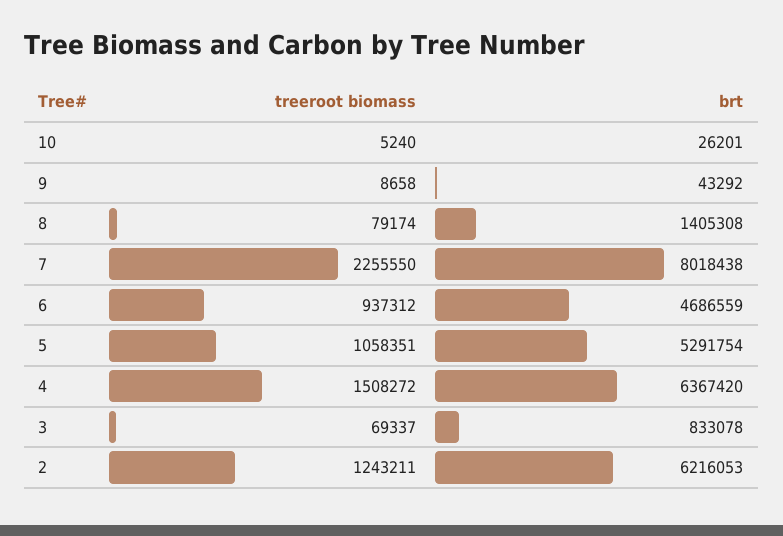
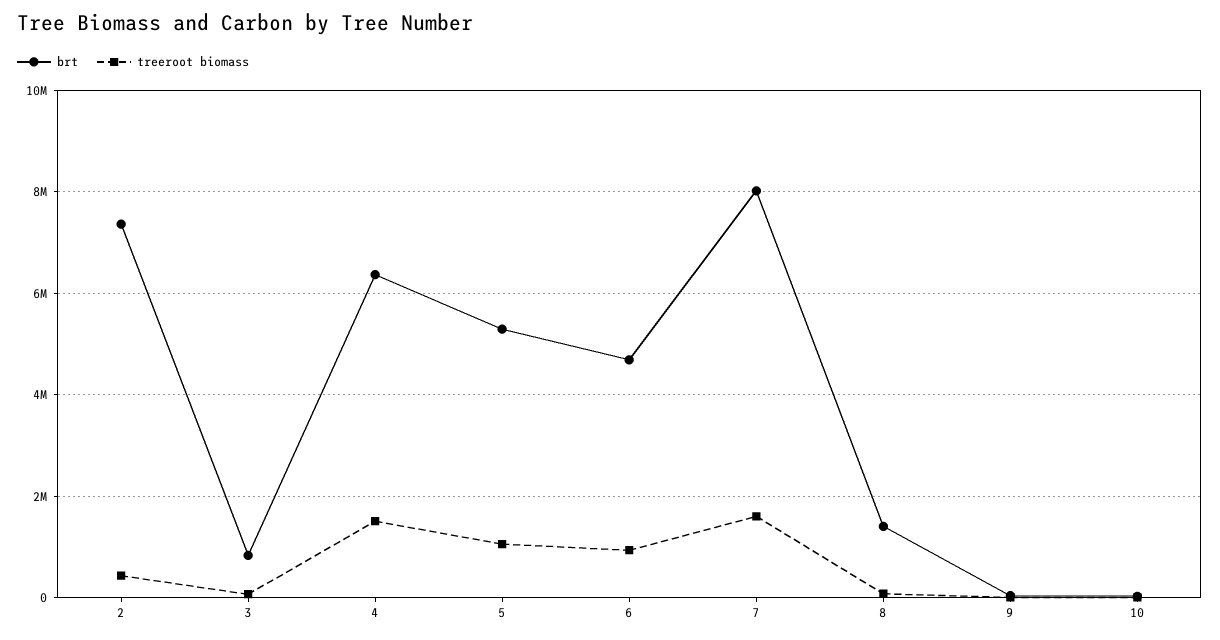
  {
    "treeroot biomass": {
      "10": 5240,
      "9": 8658,
      "8": 79174,
-     "7": 2255550,
+     "7": 1600000,
      "6": 937312,
      "5": 1058351,
      "4": 1508272,
      "3": 69337,
-     "2": 1243211
+     "2": 400000
    },
    "brt": {
      "10": 26201,
      "9": 43292,
      "8": 1405308,
      "7": 8018438,
      "6": 4686559,
      "5": 5291754,
      "4": 6367420,
      "3": 833078,
-     "2": 6216053
+     "2": 7400000
    }
  }

